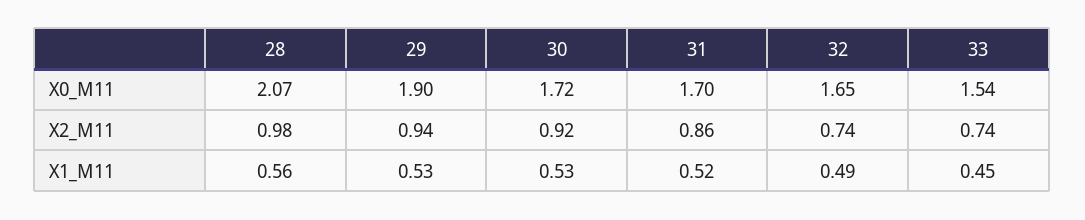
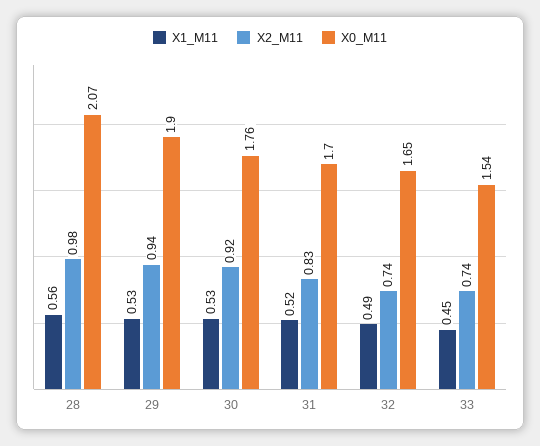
  {
    "X0_M11": {
      "28": 2.07,
      "29": 1.9,
-     "30": 1.72,
+     "30": 1.76,
      "31": 1.7,
      "32": 1.65,
      "33": 1.54
    },
    "X2_M11": {
      "28": 0.98,
      "29": 0.94,
      "30": 0.92,
-     "31": 0.86,
+     "31": 0.83,
      "32": 0.74,
      "33": 0.74
    },
    "X1_M11": {
      "28": 0.56,
      "29": 0.53,
      "30": 0.53,
      "31": 0.52,
      "32": 0.49,
      "33": 0.45
    }
  }

